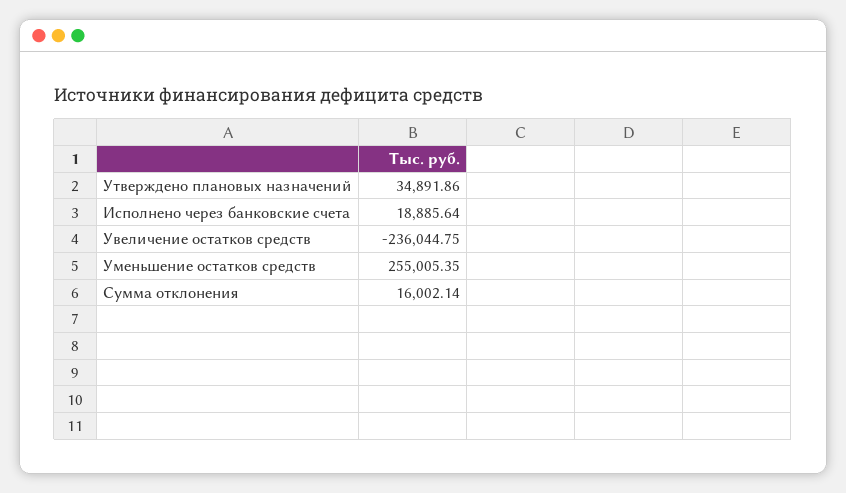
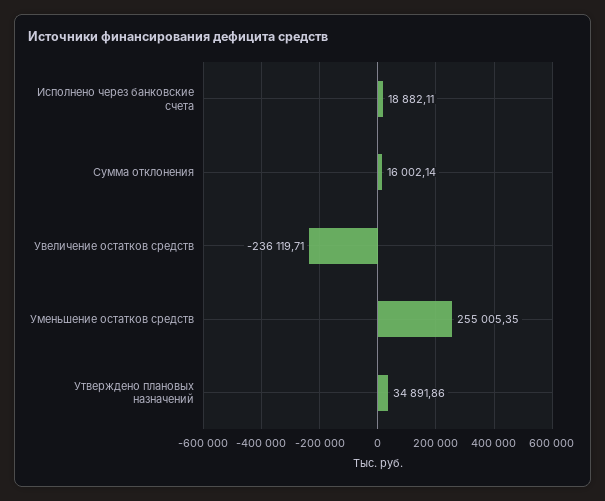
  {
    "Утверждено плановых назначений": 34891.86,
-   "Исполнено через банковские счета": 18885.64,
+   "Исполнено через банковские счета": 18882.11,
-   "Увеличение остатков средств": -236044.75,
+   "Увеличение остатков средств": -236119.71,
    "Уменьшение остатков средств": 255005.35,
    "Сумма отклонения": 16002.14
  }

